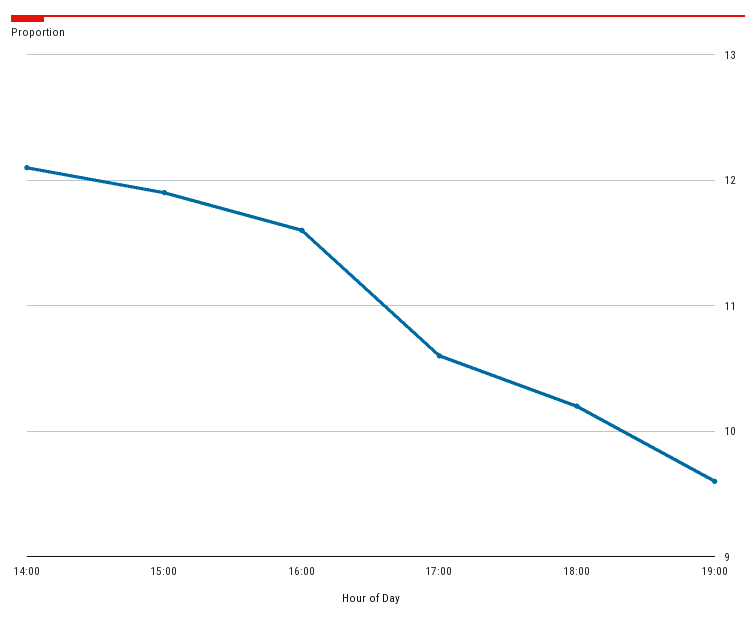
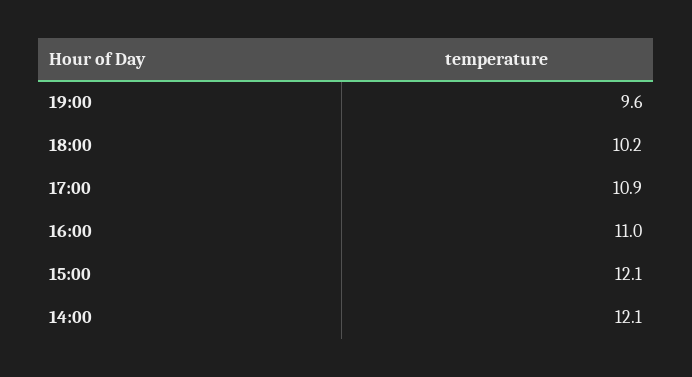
  {
    "14:00": 12.1,
-   "15:00": 11.9,
+   "15:00": 12.1,
-   "16:00": 11.6,
+   "16:00": 11,
-   "17:00": 10.6,
+   "17:00": 10.9,
    "18:00": 10.2,
    "19:00": 9.6
  }

